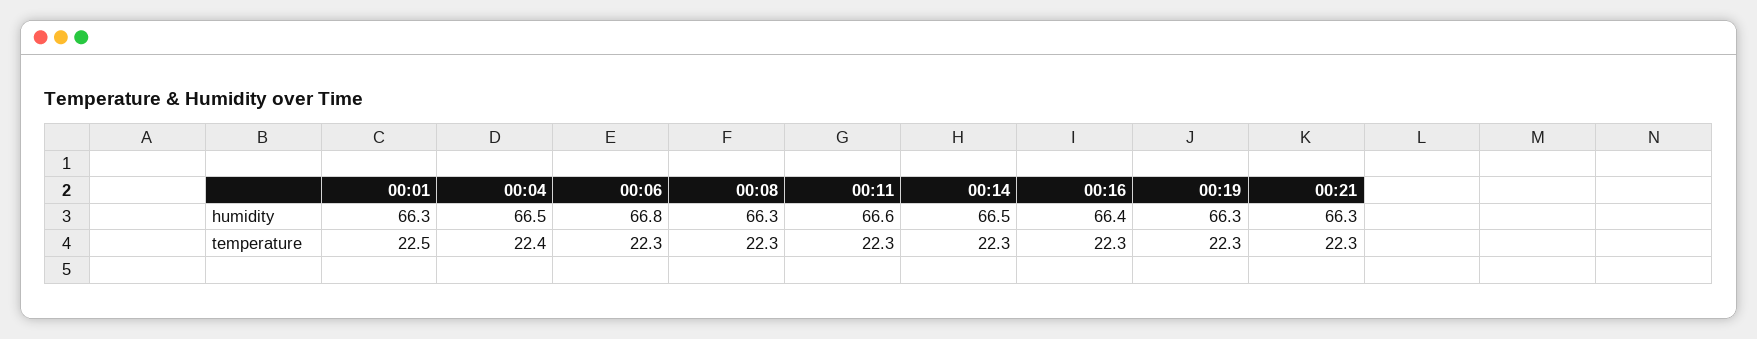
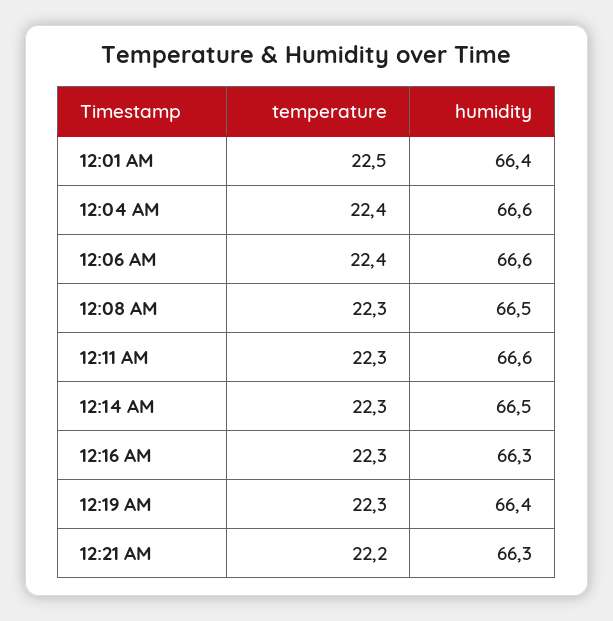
  {
    "00:01": {
-     "humidity": 66.3,
+     "humidity": 66.4,
      "temperature": 22.5
    },
    "00:04": {
-     "humidity": 66.5,
+     "humidity": 66.6,
      "temperature": 22.4
    },
    "00:06": {
-     "humidity": 66.8,
+     "humidity": 66.6,
-     "temperature": 22.3
+     "temperature": 22.4
    },
    "00:08": {
-     "humidity": 66.3,
+     "humidity": 66.5,
      "temperature": 22.3
    },
    "00:11": {
      "humidity": 66.6,
      "temperature": 22.3
    },
    "00:14": {
      "humidity": 66.5,
      "temperature": 22.3
    },
    "00:16": {
-     "humidity": 66.4,
+     "humidity": 66.3,
      "temperature": 22.3
    },
    "00:19": {
-     "humidity": 66.3,
+     "humidity": 66.4,
      "temperature": 22.3
    },
    "00:21": {
      "humidity": 66.3,
-     "temperature": 22.3
+     "temperature": 22.2
    }
  }

